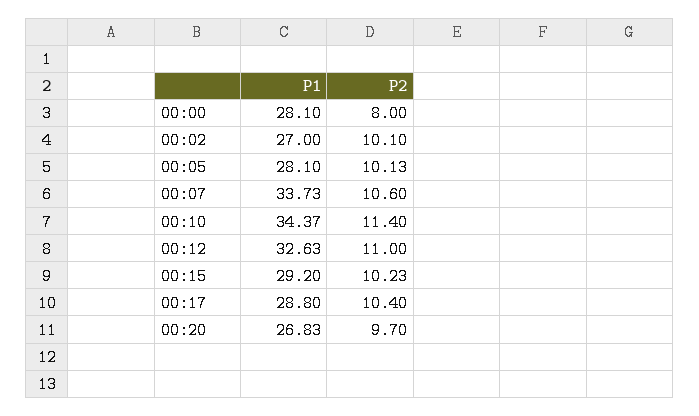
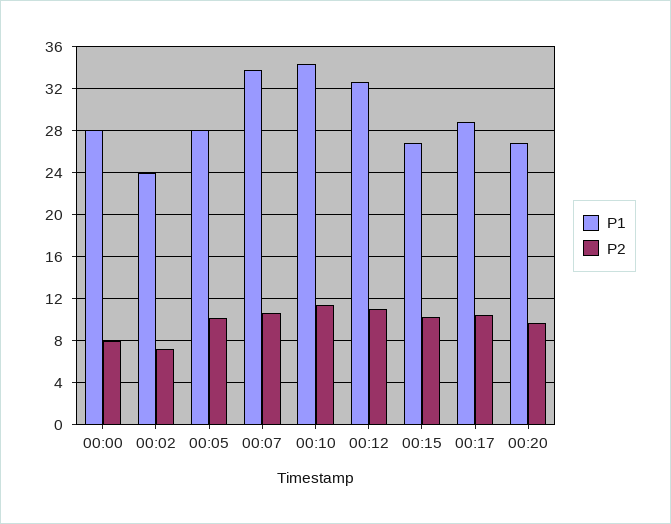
  {
    "P1": {
      "00:00": 28.1,
-     "00:02": 27,
+     "00:02": 24,
      "00:05": 28.1,
      "00:07": 33.73,
      "00:10": 34.37,
      "00:12": 32.63,
-     "00:15": 29.2,
+     "00:15": 27,
      "00:17": 28.8,
      "00:20": 26.83
    },
    "P2": {
      "00:00": 8,
-     "00:02": 10.1,
+     "00:02": 7,
      "00:05": 10.13,
      "00:07": 10.6,
      "00:10": 11.4,
      "00:12": 11,
      "00:15": 10.23,
      "00:17": 10.4,
      "00:20": 9.7
    }
  }

